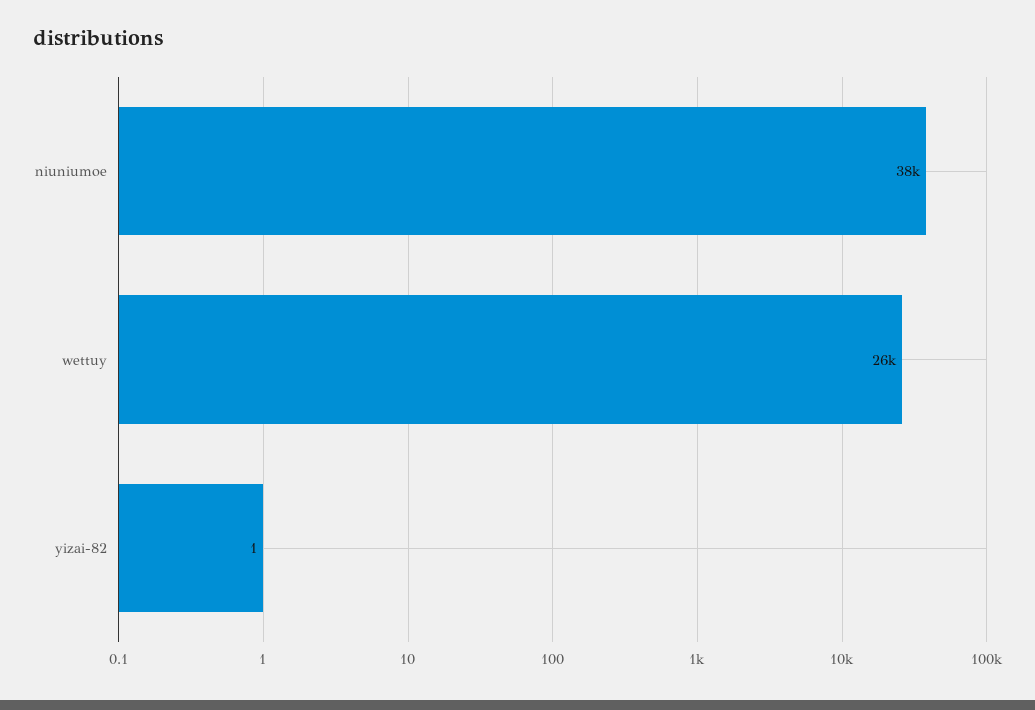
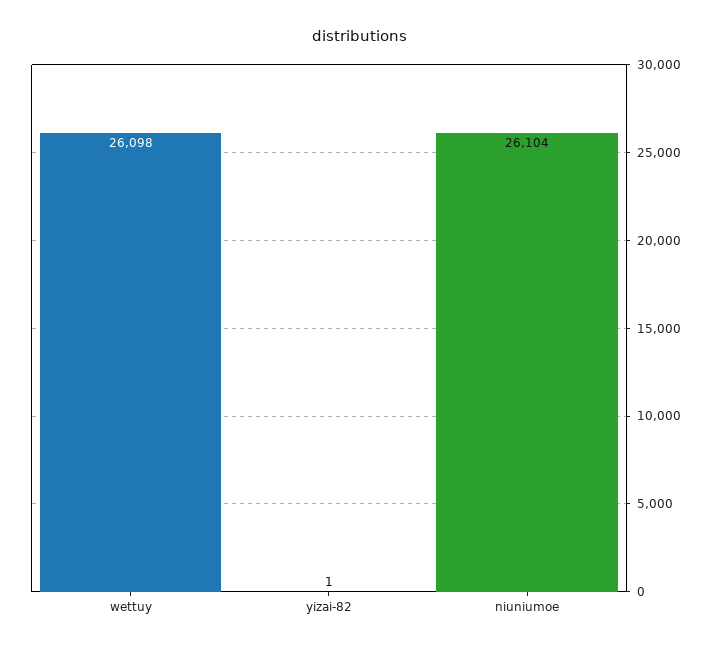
  {
-   "niuniumoe": 38000,
+   "niuniumoe": 26104,
    "wettuy": 26098,
    "yizai-82": 1
  }

